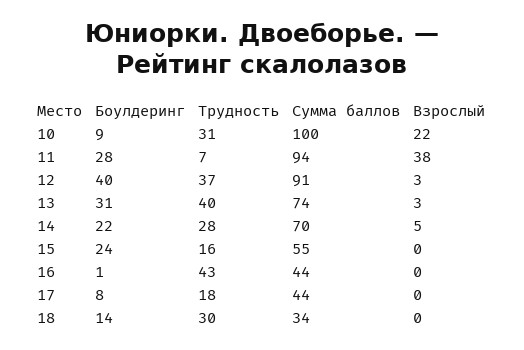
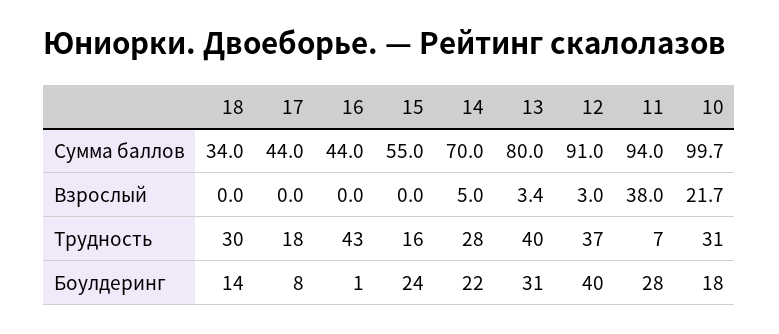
  {
    "Боулдеринг": {
-     "10": 9,
+     "10": 18,
      "11": 28,
      "12": 40,
      "13": 31,
      "14": 22,
      "15": 24,
      "16": 1,
      "17": 8,
      "18": 14
    },
    "Трудность": {
      "10": 31,
      "11": 7,
      "12": 37,
      "13": 40,
      "14": 28,
      "15": 16,
      "16": 43,
      "17": 18,
      "18": 30
    },
    "Сумма баллов": {
      "10": 99.7,
      "11": 94,
      "12": 91,
-     "13": 74,
+     "13": 80,
      "14": 70,
      "15": 55,
      "16": 44,
      "17": 44,
      "18": 34
    },
    "Взрослый": {
      "10": 21.7,
      "11": 38,
      "12": 3,
      "13": 3.4,
      "14": 5,
      "15": 0,
      "16": 0,
      "17": 0,
      "18": 0
    }
  }

